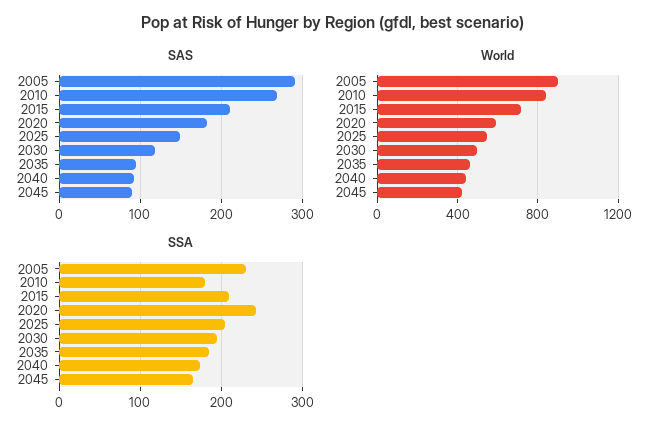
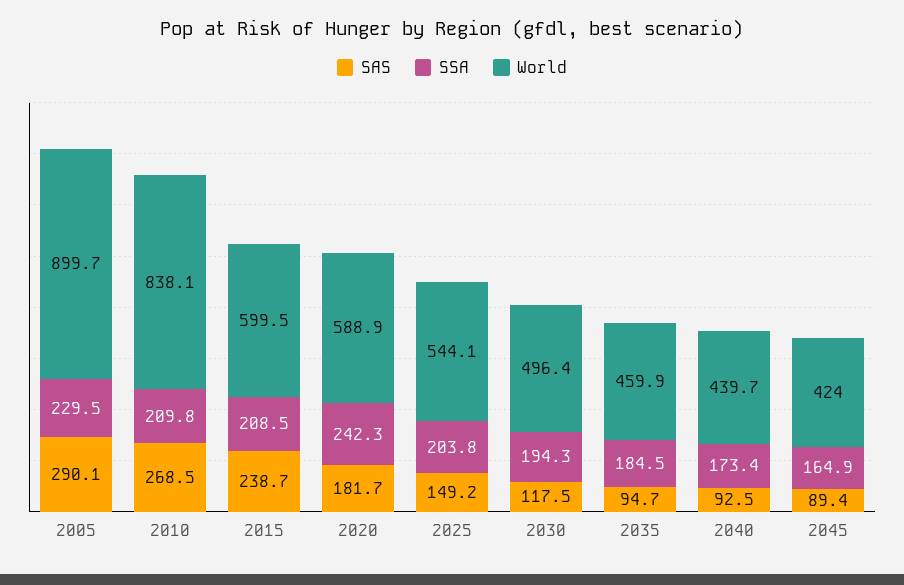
  {
    "SAS": {
      "2005": 290.1,
      "2010": 268.5,
-     "2015": 210,
+     "2015": 238.7,
      "2020": 181.7,
      "2025": 149.2,
      "2030": 117.5,
      "2035": 94.7,
      "2040": 92.5,
      "2045": 89.4
    },
    "World": {
      "2005": 899.7,
      "2010": 838.1,
-     "2015": 700,
+     "2015": 599.5,
      "2020": 588.9,
      "2025": 544.1,
      "2030": 496.4,
      "2035": 459.9,
      "2040": 439.7,
      "2045": 424
    },
    "SSA": {
      "2005": 229.5,
-     "2010": 180,
+     "2010": 209.8,
      "2015": 208.5,
      "2020": 242.3,
      "2025": 203.8,
      "2030": 194.3,
      "2035": 184.5,
      "2040": 173.4,
      "2045": 164.9
    }
  }

